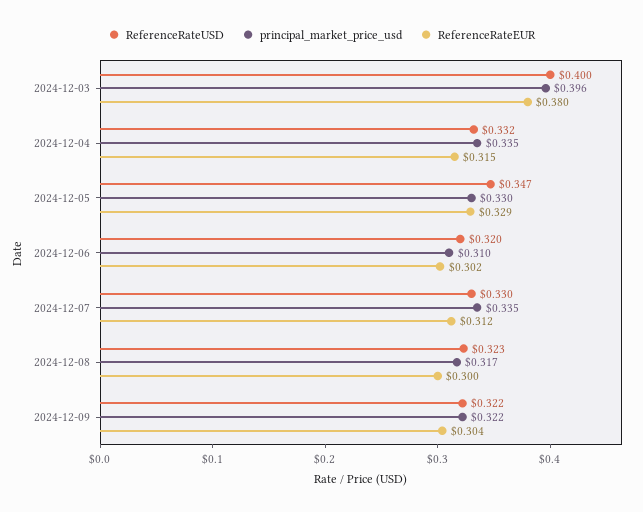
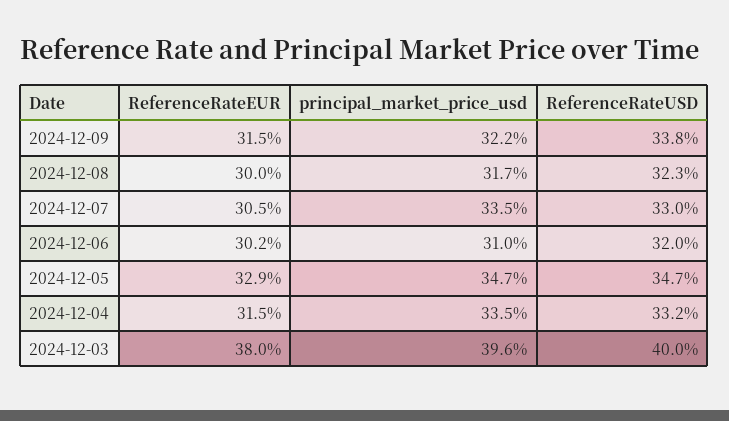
  {
    "ReferenceRateUSD": {
      "2024-12-03": 0.4,
      "2024-12-04": 0.332,
      "2024-12-05": 0.347,
      "2024-12-06": 0.32,
      "2024-12-07": 0.33,
      "2024-12-08": 0.323,
-     "2024-12-09": 0.322
+     "2024-12-09": 0.338
    },
    "principal_market_price_usd": {
      "2024-12-03": 0.396,
      "2024-12-04": 0.335,
-     "2024-12-05": 0.33,
+     "2024-12-05": 0.347,
      "2024-12-06": 0.31,
      "2024-12-07": 0.335,
      "2024-12-08": 0.317,
      "2024-12-09": 0.322
    },
    "ReferenceRateEUR": {
      "2024-12-03": 0.38,
      "2024-12-04": 0.315,
      "2024-12-05": 0.329,
      "2024-12-06": 0.302,
-     "2024-12-07": 0.312,
+     "2024-12-07": 0.305,
      "2024-12-08": 0.3,
-     "2024-12-09": 0.304
+     "2024-12-09": 0.315
    }
  }

